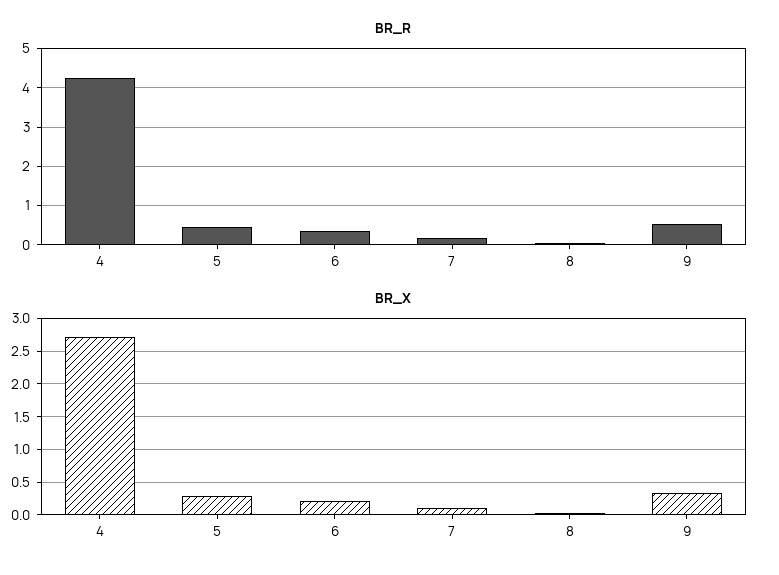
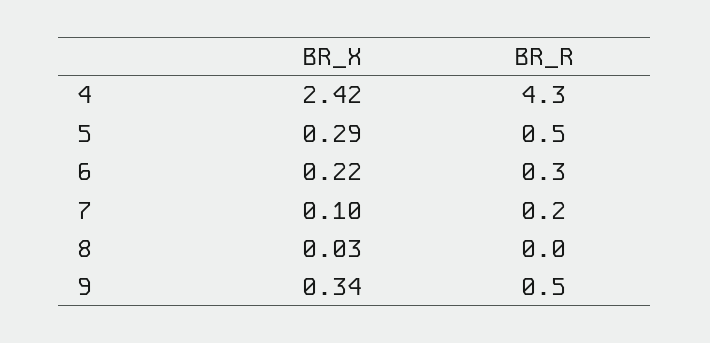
  {
    "BR_R": {
      "4": 4.3,
      "5": 0.5,
      "6": 0.3,
      "7": 0.2,
      "8": 0,
      "9": 0.5
    },
    "BR_X": {
-     "4": 2.7,
+     "4": 2.42,
      "5": 0.29,
      "6": 0.22,
      "7": 0.1,
      "8": 0.03,
      "9": 0.34
    }
  }

